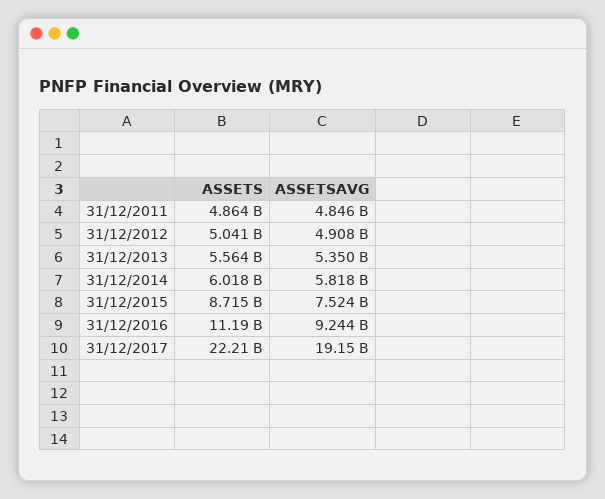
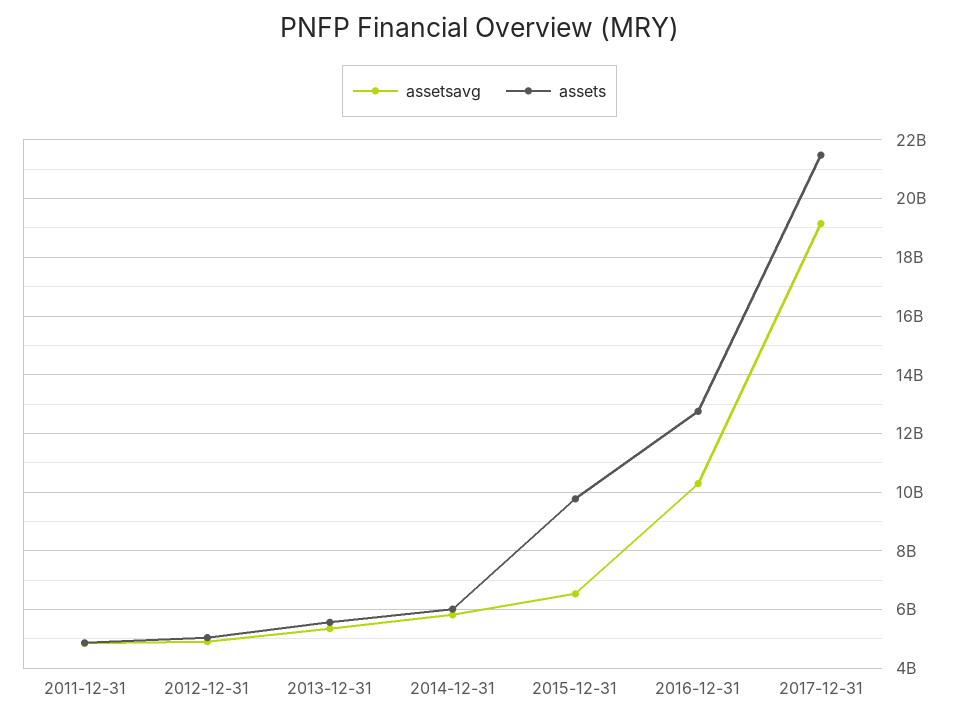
  {
    "ASSETS": {
      "31/12/2011": 4864000000,
      "31/12/2012": 5041000000,
      "31/12/2013": 5564000000,
      "31/12/2014": 6018000000,
-     "31/12/2015": 8715000000,
+     "31/12/2015": 9750000000,
-     "31/12/2016": 11190000000,
+     "31/12/2016": 12750000000,
-     "31/12/2017": 22210000000
+     "31/12/2017": 21500000000
    },
    "ASSETSAVG": {
      "31/12/2011": 4846000000,
      "31/12/2012": 4908000000,
      "31/12/2013": 5350000000,
      "31/12/2014": 5818000000,
-     "31/12/2015": 7524000000,
+     "31/12/2015": 6500000000,
-     "31/12/2016": 9244000000,
+     "31/12/2016": 10250000000,
      "31/12/2017": 19150000000
    }
  }

